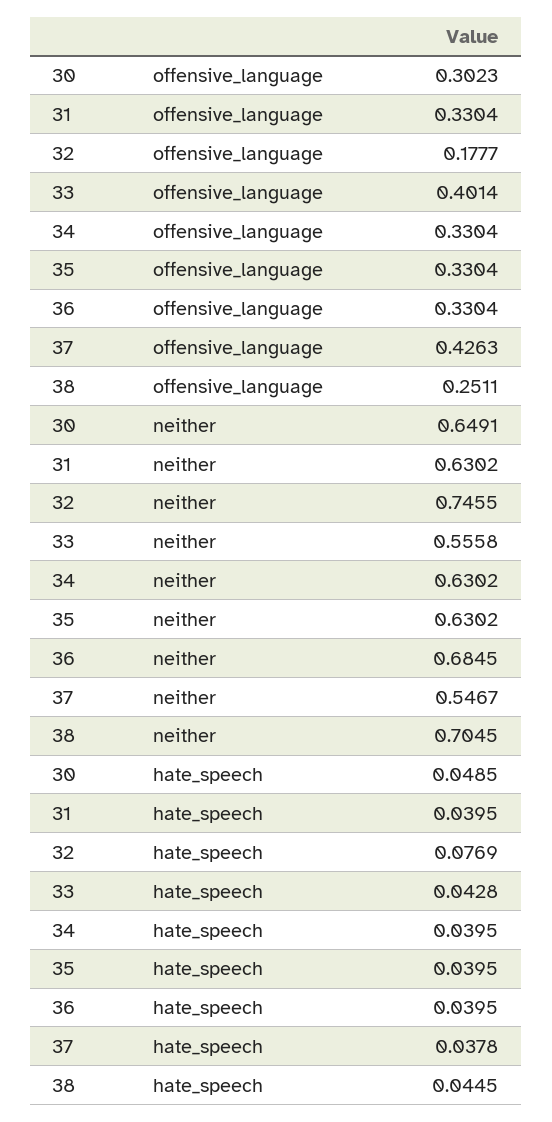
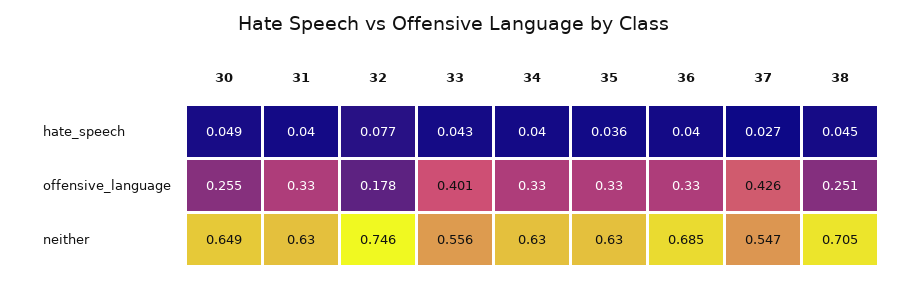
  {
    "30": {
-     "offensive_language": 0.3023,
+     "offensive_language": 0.255,
      "neither": 0.6491,
      "hate_speech": 0.0485
    },
    "31": {
      "offensive_language": 0.3304,
      "neither": 0.6302,
      "hate_speech": 0.0395
    },
    "32": {
      "offensive_language": 0.1777,
      "neither": 0.7455,
      "hate_speech": 0.0769
    },
    "33": {
      "offensive_language": 0.4014,
      "neither": 0.5558,
      "hate_speech": 0.0428
    },
    "34": {
      "offensive_language": 0.3304,
      "neither": 0.6302,
      "hate_speech": 0.0395
    },
    "35": {
      "offensive_language": 0.3304,
      "neither": 0.6302,
-     "hate_speech": 0.0395
+     "hate_speech": 0.036
    },
    "36": {
      "offensive_language": 0.3304,
      "neither": 0.6845,
      "hate_speech": 0.0395
    },
    "37": {
      "offensive_language": 0.4263,
      "neither": 0.5467,
-     "hate_speech": 0.0378
+     "hate_speech": 0.027
    },
    "38": {
      "offensive_language": 0.2511,
      "neither": 0.7045,
      "hate_speech": 0.0445
    }
  }

